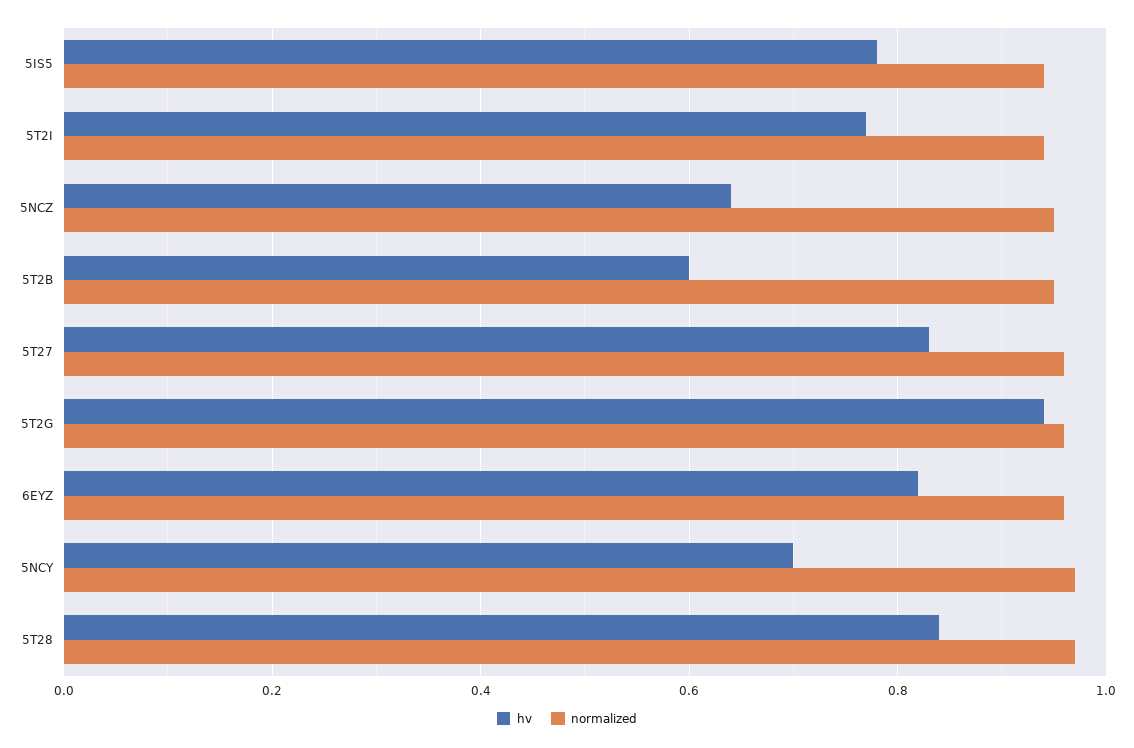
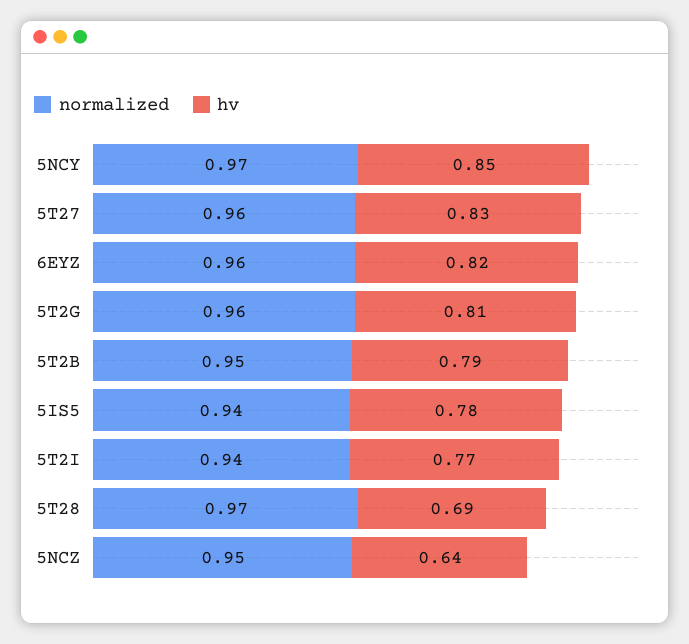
  {
    "hv": {
      "5IS5": 0.78,
      "5T2I": 0.77,
      "5NCZ": 0.64,
-     "5T2B": 0.6,
+     "5T2B": 0.79,
      "5T27": 0.83,
-     "5T2G": 0.95,
+     "5T2G": 0.81,
      "6EYZ": 0.82,
-     "5NCY": 0.7,
+     "5NCY": 0.85,
-     "5T28": 0.85
+     "5T28": 0.69
    },
    "normalized": {
      "5IS5": 0.94,
      "5T2I": 0.94,
      "5NCZ": 0.95,
      "5T2B": 0.95,
      "5T27": 0.96,
      "5T2G": 0.96,
      "6EYZ": 0.96,
      "5NCY": 0.97,
      "5T28": 0.97
    }
  }

